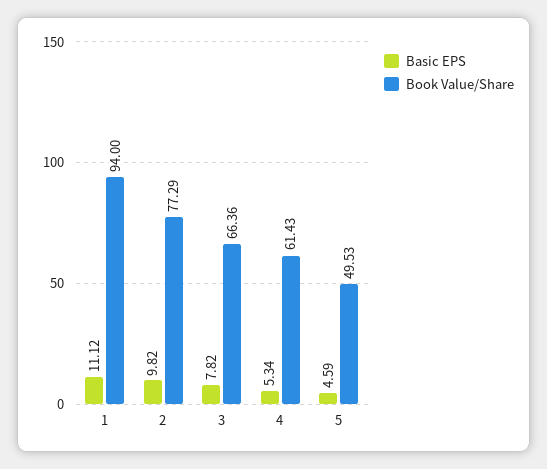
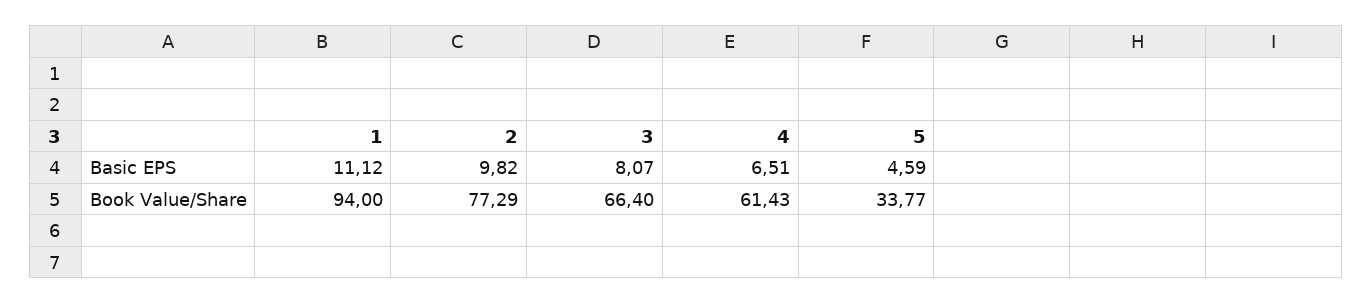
  {
    "Basic EPS": {
      "1": 11.12,
      "2": 9.82,
-     "3": 7.82,
+     "3": 8.07,
-     "4": 5.34,
+     "4": 6.51,
      "5": 4.59
    },
    "Book Value/Share": {
      "1": 94,
      "2": 77.29,
-     "3": 66.36,
+     "3": 66.4,
      "4": 61.43,
-     "5": 49.53
+     "5": 33.77
    }
  }

